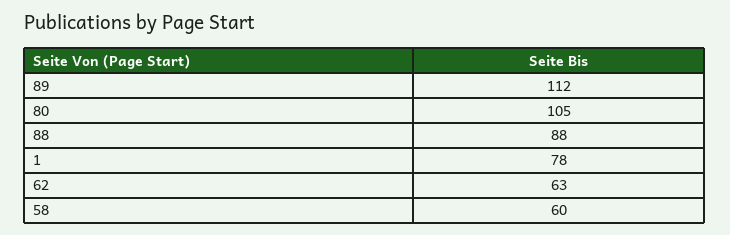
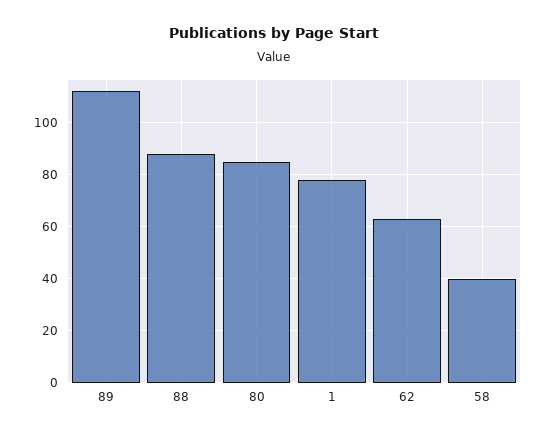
  {
    "89": 112,
-   "80": 105,
+   "80": 85,
    "88": 88,
    "1": 78,
    "62": 63,
-   "58": 60
+   "58": 40
  }

